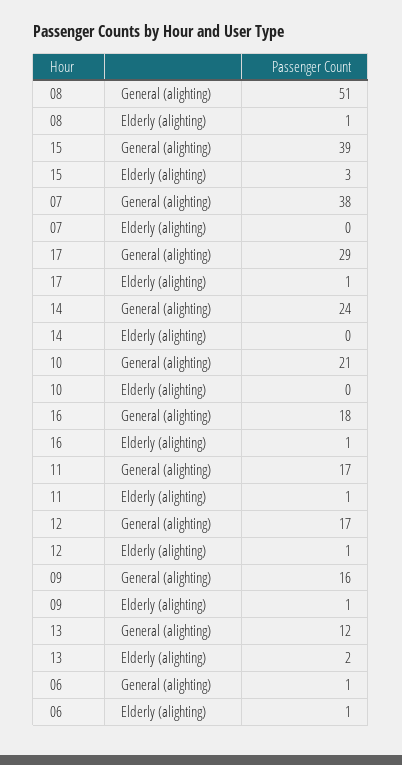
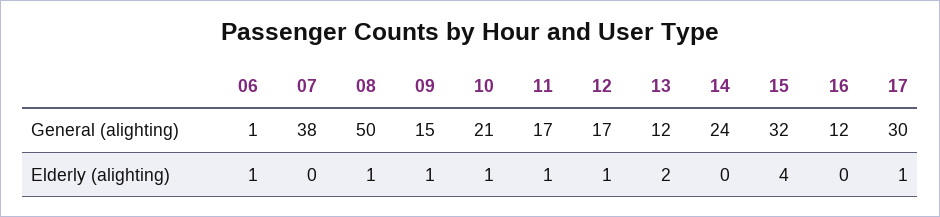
  {
    "08": {
-     "General (alighting)": 51,
+     "General (alighting)": 50,
      "Elderly (alighting)": 1
    },
    "15": {
-     "General (alighting)": 39,
+     "General (alighting)": 32,
-     "Elderly (alighting)": 3
+     "Elderly (alighting)": 4
    },
    "07": {
      "General (alighting)": 38,
      "Elderly (alighting)": 0
    },
    "17": {
-     "General (alighting)": 29,
+     "General (alighting)": 30,
      "Elderly (alighting)": 1
    },
    "14": {
      "General (alighting)": 24,
      "Elderly (alighting)": 0
    },
    "10": {
      "General (alighting)": 21,
-     "Elderly (alighting)": 0
+     "Elderly (alighting)": 1
    },
    "16": {
-     "General (alighting)": 18,
+     "General (alighting)": 12,
-     "Elderly (alighting)": 1
+     "Elderly (alighting)": 0
    },
    "11": {
      "General (alighting)": 17,
      "Elderly (alighting)": 1
    },
    "12": {
      "General (alighting)": 17,
      "Elderly (alighting)": 1
    },
    "09": {
-     "General (alighting)": 16,
+     "General (alighting)": 15,
      "Elderly (alighting)": 1
    },
    "13": {
      "General (alighting)": 12,
      "Elderly (alighting)": 2
    },
    "06": {
      "General (alighting)": 1,
      "Elderly (alighting)": 1
    }
  }

